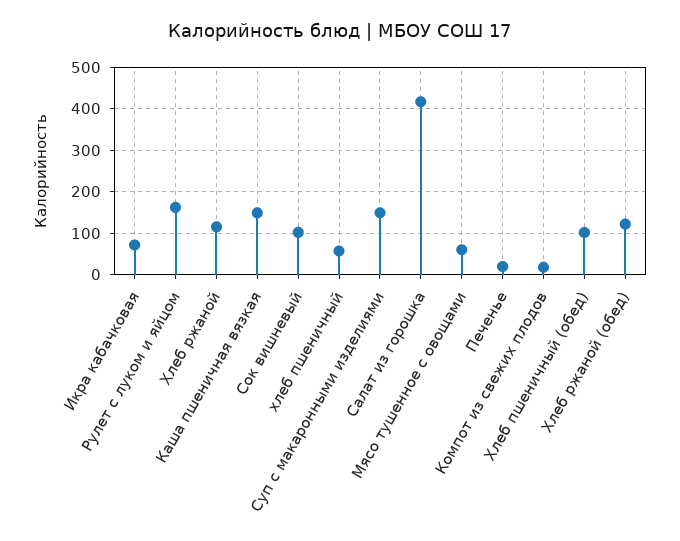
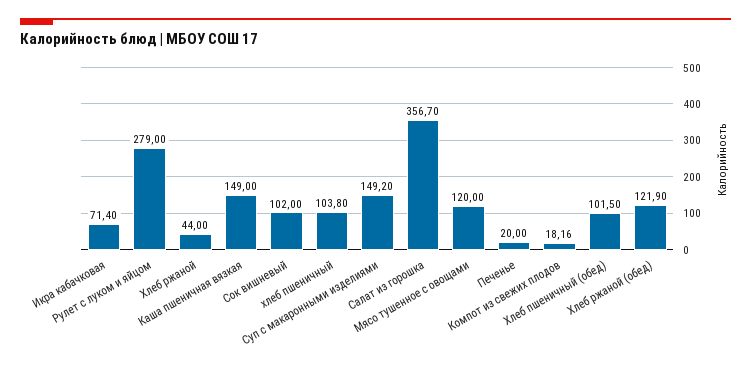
  {
    "Икра кабачковая": 71.4,
-   "Рулет с луком и яйцом": 160,
+   "Рулет с луком и яйцом": 279,
-   "Хлеб ржаной": 120,
+   "Хлеб ржаной": 44,
    "Каша пшеничная вязкая": 149,
    "Сок вишневый": 102,
-   "хлеб пшеничный": 60,
+   "хлеб пшеничный": 103.8,
    "Суп с макаронными изделиями": 149.2,
-   "Салат из горошка": 420,
+   "Салат из горошка": 356.7,
-   "Мясо тушенное с овощами": 60,
+   "Мясо тушенное с овощами": 120,
    "Печенье": 20,
    "Компот из свежих плодов": 18.16,
    "Хлеб пшеничный (обед)": 101.5,
    "Хлеб ржаной (обед)": 121.9
  }

